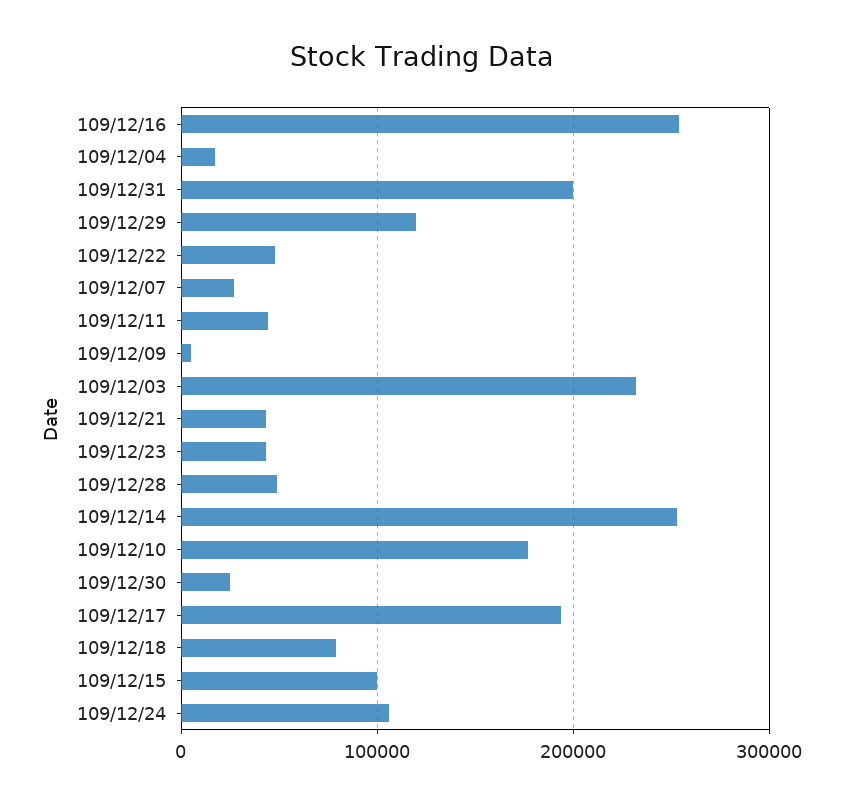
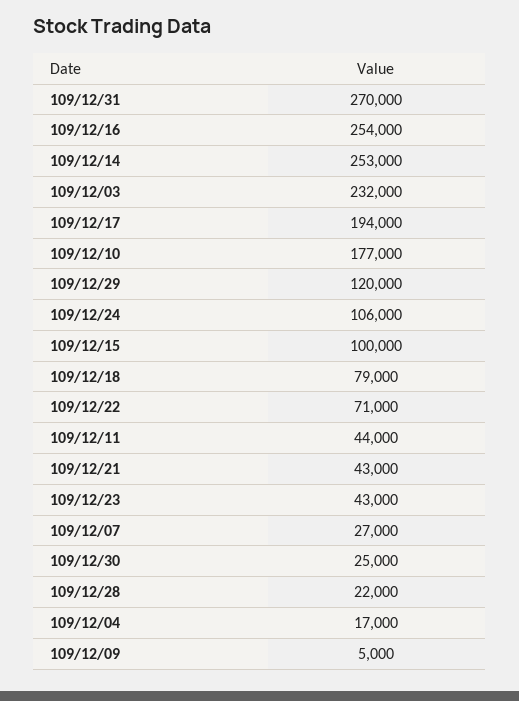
  {
    "109/12/16": 254000,
    "109/12/04": 17000,
-   "109/12/31": 200000,
+   "109/12/31": 270000,
    "109/12/29": 120000,
-   "109/12/22": 50000,
+   "109/12/22": 71000,
    "109/12/07": 27000,
    "109/12/11": 44000,
    "109/12/09": 5000,
    "109/12/03": 232000,
    "109/12/21": 43000,
    "109/12/23": 43000,
-   "109/12/28": 50000,
+   "109/12/28": 22000,
    "109/12/14": 253000,
    "109/12/10": 177000,
    "109/12/30": 25000,
    "109/12/17": 194000,
    "109/12/18": 79000,
    "109/12/15": 100000,
    "109/12/24": 106000
  }

